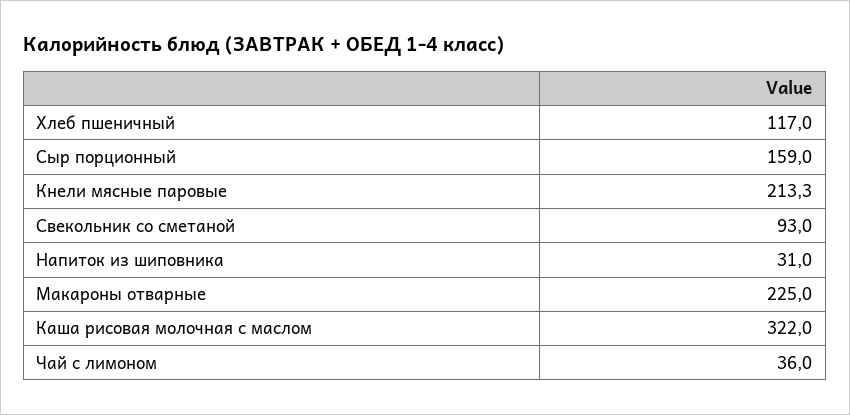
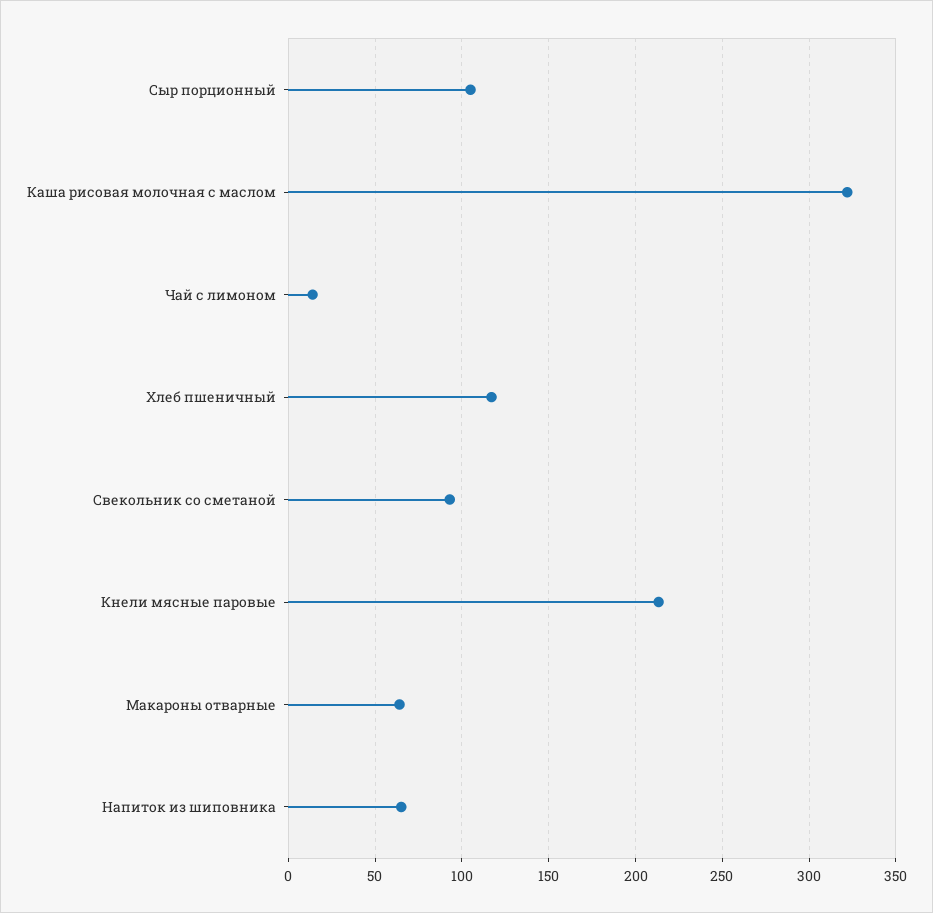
  {
    "Хлеб пшеничный": 117,
-   "Сыр порционный": 159,
+   "Сыр порционный": 105,
    "Кнели мясные паровые": 213.3,
    "Свекольник со сметаной": 93,
-   "Напиток из шиповника": 31,
+   "Напиток из шиповника": 65,
-   "Макароны отварные": 225,
+   "Макароны отварные": 65,
    "Каша рисовая молочная с маслом": 322,
-   "Чай с лимоном": 36
+   "Чай с лимоном": 15
  }

